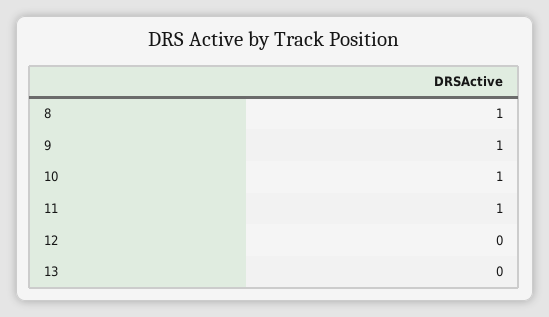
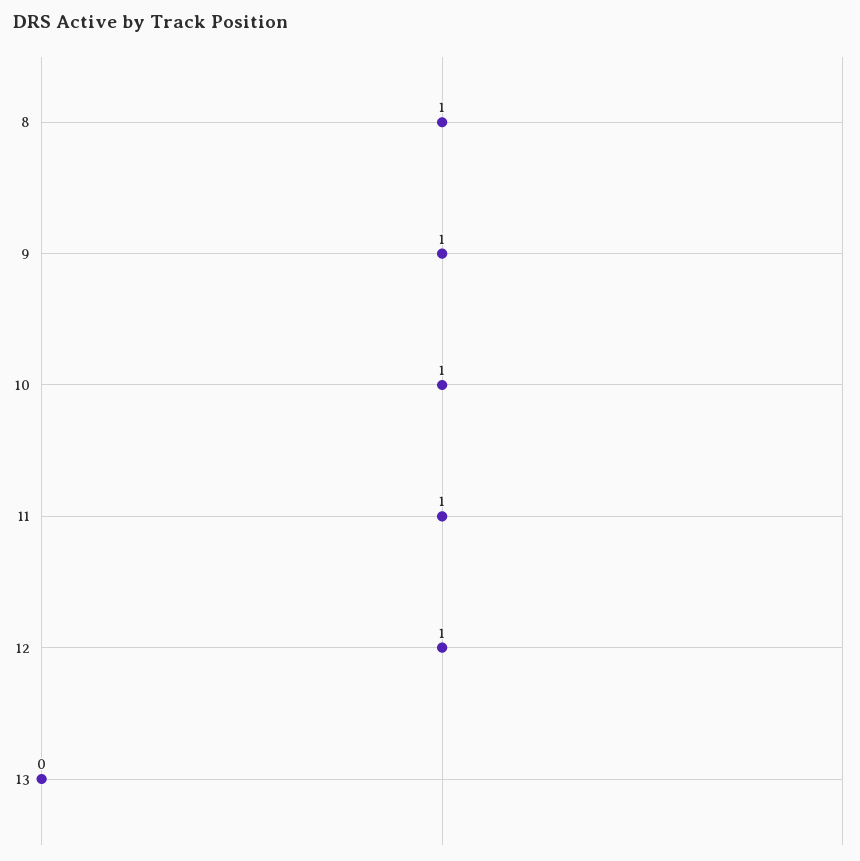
  {
    "8": 1,
    "9": 1,
    "10": 1,
    "11": 1,
-   "12": 0,
+   "12": 1,
    "13": 0
  }

